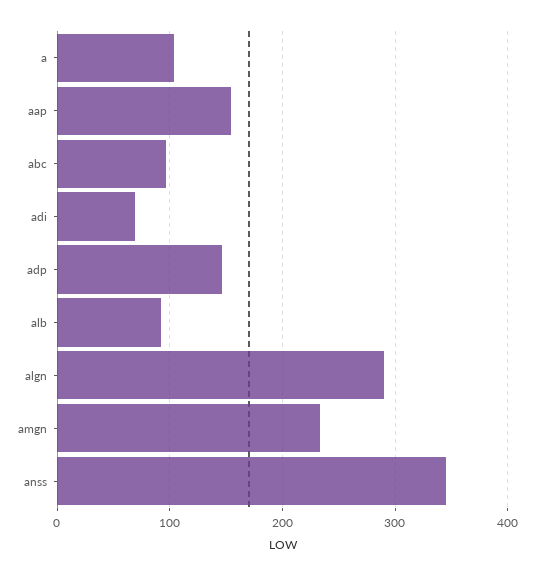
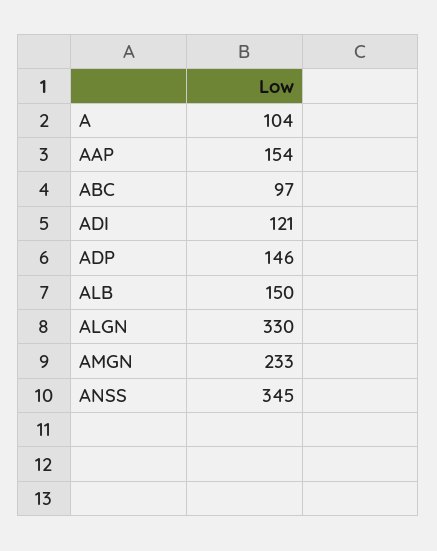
  {
    "a": 104,
    "aap": 154,
    "abc": 97,
-   "adi": 70,
+   "adi": 121,
    "adp": 146,
-   "alb": 90,
+   "alb": 150,
-   "algn": 290,
+   "algn": 330,
    "amgn": 233,
    "anss": 345
  }

